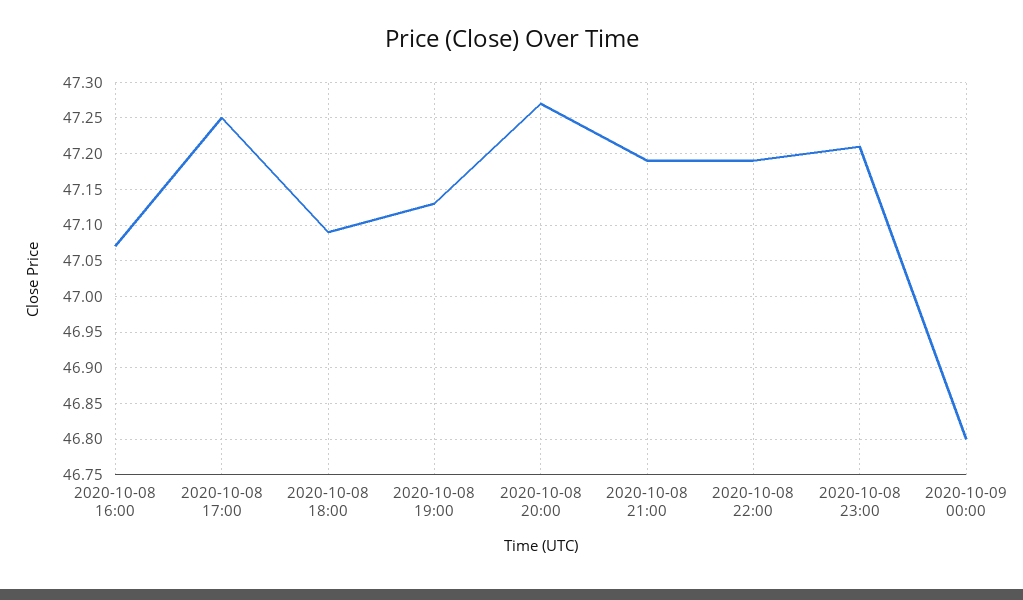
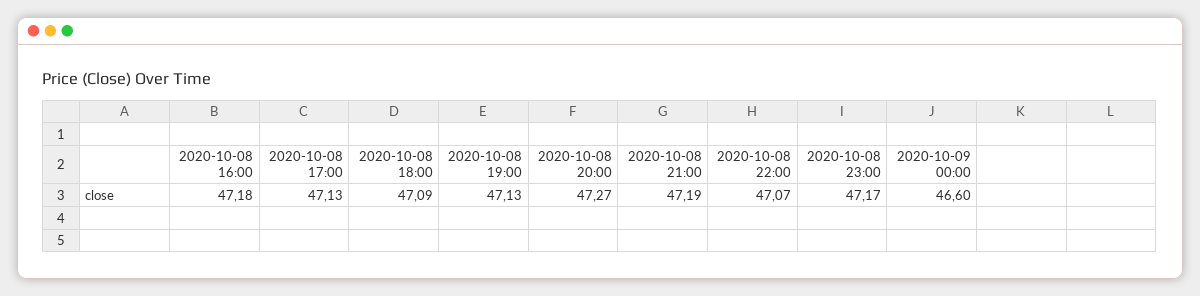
  {
-   "2020-10-08 16:00": 47.07,
+   "2020-10-08 16:00": 47.18,
-   "2020-10-08 17:00": 47.25,
+   "2020-10-08 17:00": 47.13,
    "2020-10-08 18:00": 47.09,
    "2020-10-08 19:00": 47.13,
    "2020-10-08 20:00": 47.27,
    "2020-10-08 21:00": 47.19,
-   "2020-10-08 22:00": 47.19,
+   "2020-10-08 22:00": 47.07,
-   "2020-10-08 23:00": 47.21,
+   "2020-10-08 23:00": 47.17,
-   "2020-10-09 00:00": 46.8
+   "2020-10-09 00:00": 46.6
  }

